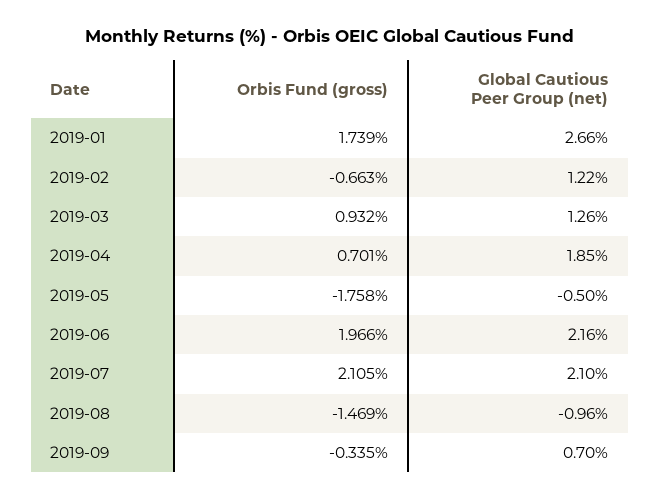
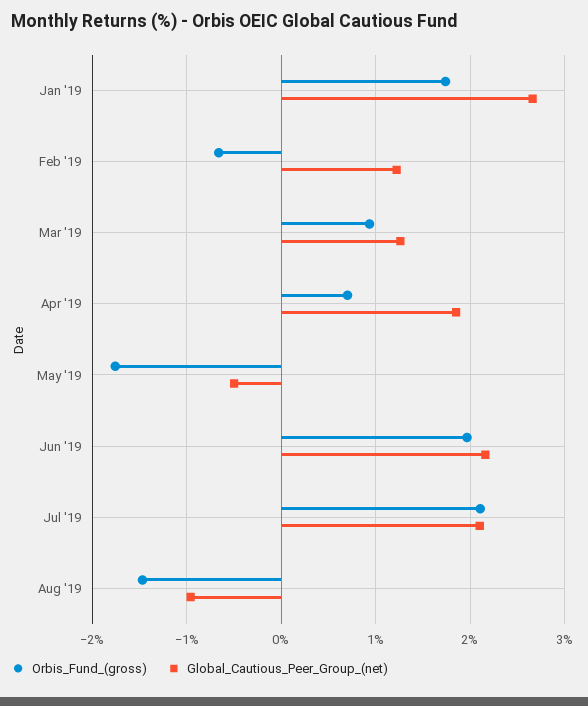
  {
    "Orbis Fund (gross)": {
      "2019-01": 1.739,
      "2019-02": -0.663,
      "2019-03": 0.932,
      "2019-04": 0.701,
      "2019-05": -1.758,
      "2019-06": 1.966,
      "2019-07": 2.105,
-     "2019-08": -1.469,
+     "2019-08": -1.469
-     "2019-09": -0.335
    },
    "Global Cautious Peer Group (net)": {
      "2019-01": 2.66,
      "2019-02": 1.22,
      "2019-03": 1.26,
      "2019-04": 1.85,
      "2019-05": -0.5,
      "2019-06": 2.16,
      "2019-07": 2.1,
-     "2019-08": -0.96,
+     "2019-08": -0.96
-     "2019-09": 0.7
    }
  }

